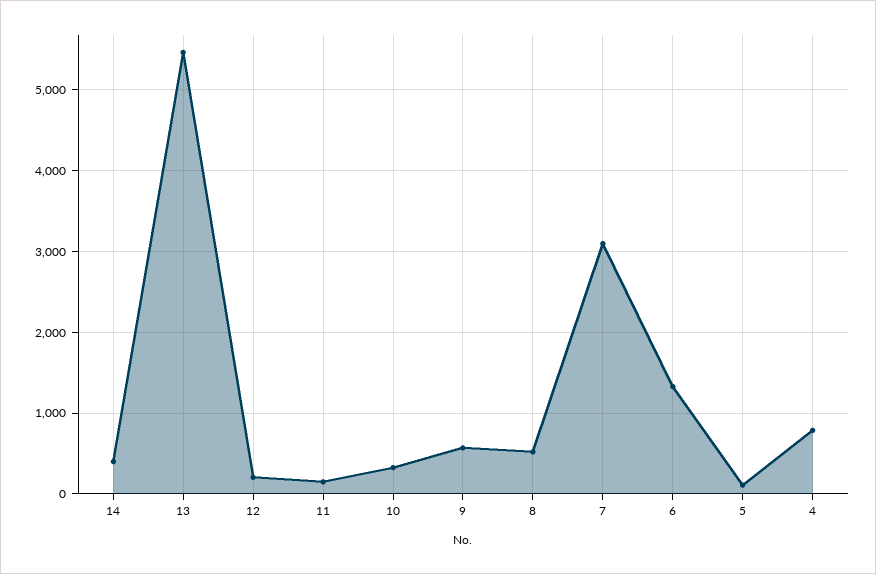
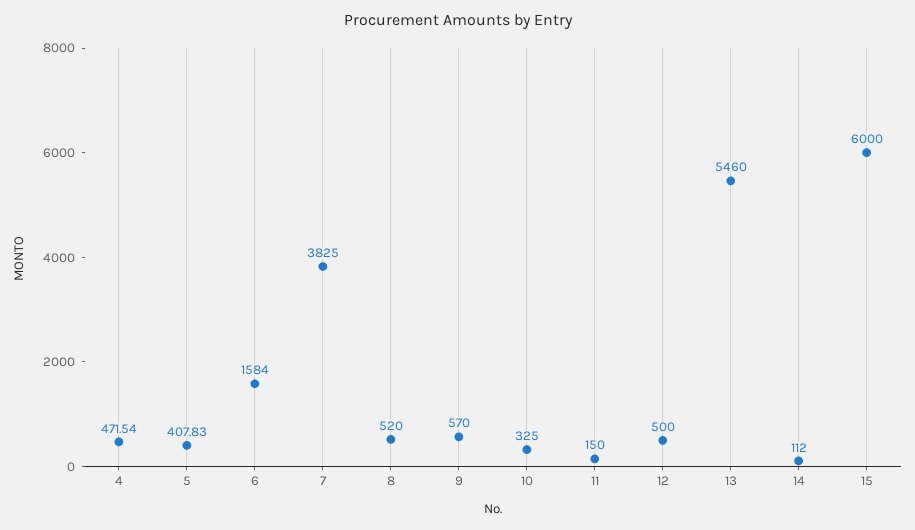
  {
-   "14": 400,
+   "14": 112,
    "13": 5460,
-   "12": 200,
+   "12": 500,
    "11": 150,
    "10": 325,
    "9": 570,
    "8": 520,
-   "7": 3100,
+   "7": 3825,
-   "6": 1300,
+   "6": 1584,
-   "5": 100,
+   "5": 407.83,
-   "4": 800
+   "4": 471.54,
+   "15": 6000
  }

